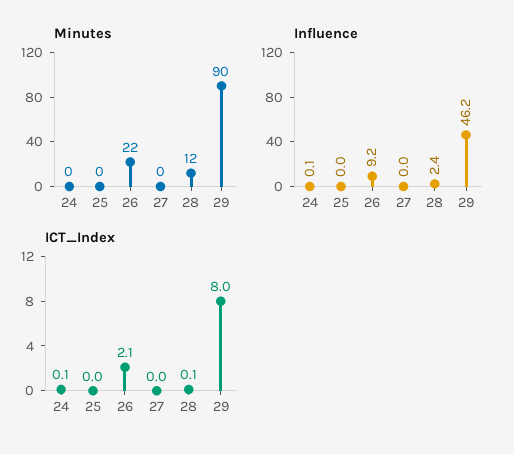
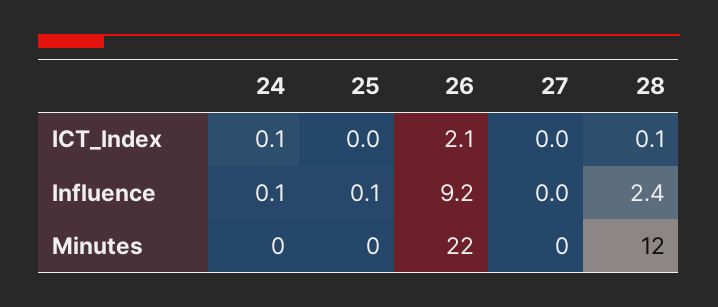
  {
    "Minutes": {
      "24": 0,
      "25": 0,
      "26": 22,
      "27": 0,
-     "28": 12,
+     "28": 12
-     "29": 90
    },
    "Influence": {
      "24": 0.1,
-     "25": 0,
+     "25": 0.1,
      "26": 9.2,
      "27": 0,
-     "28": 2.4,
+     "28": 2.4
-     "29": 46.2
    },
    "ICT_Index": {
      "24": 0.1,
      "25": 0,
      "26": 2.1,
      "27": 0,
-     "28": 0.1,
+     "28": 0.1
-     "29": 8
    }
  }

